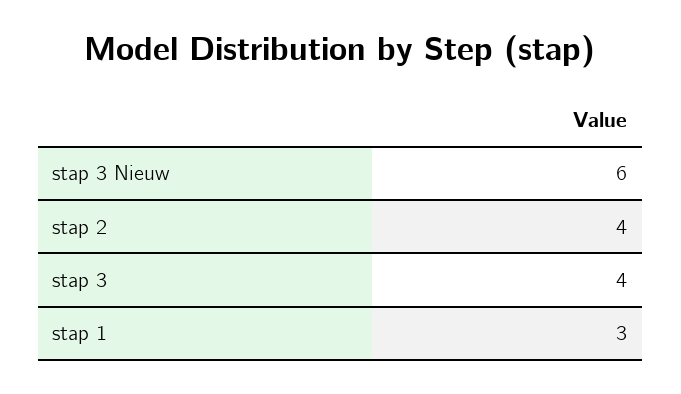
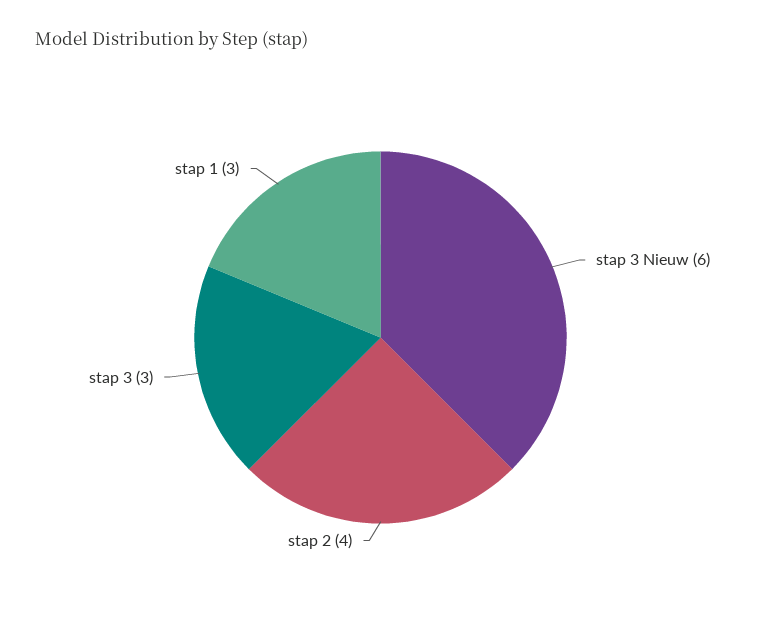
  {
    "stap 3 Nieuw": 6,
    "stap 2": 4,
-   "stap 3": 4,
+   "stap 3": 3,
    "stap 1": 3
  }

